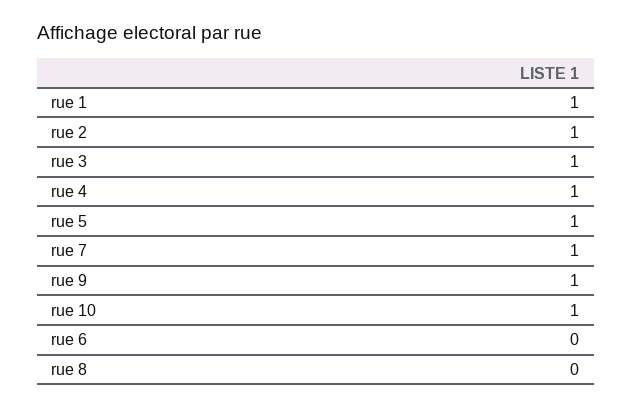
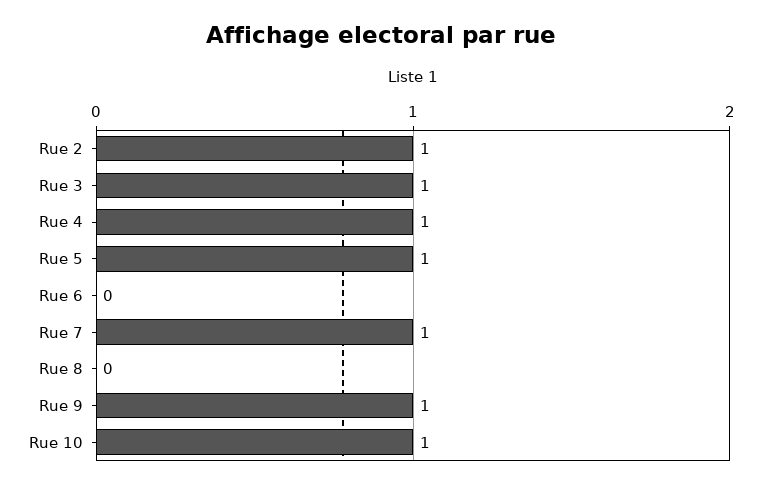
  {
-   "rue 1": 1,
    "rue 2": 1,
    "rue 3": 1,
    "rue 4": 1,
    "rue 5": 1,
    "rue 7": 1,
    "rue 9": 1,
    "rue 10": 1,
    "rue 6": 0,
    "rue 8": 0
  }

